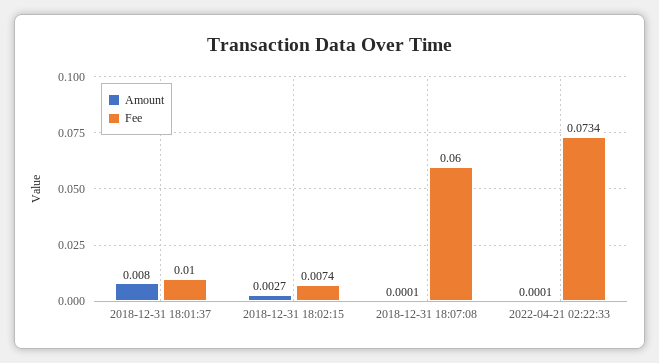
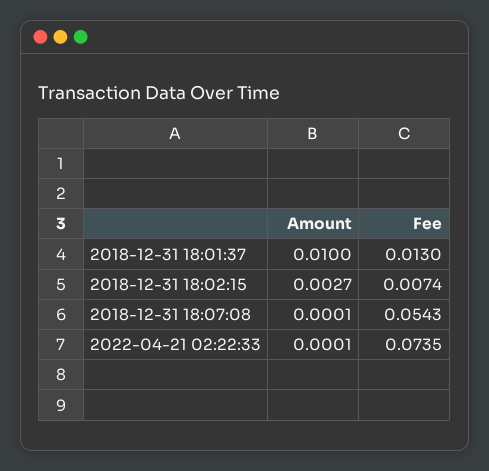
  {
    "Amount": {
-     "2018-12-31 18:01:37": 0.008,
+     "2018-12-31 18:01:37": 0.01,
      "2018-12-31 18:02:15": 0.0027,
      "2018-12-31 18:07:08": 0.0001,
      "2022-04-21 02:22:33": 0.0001
    },
    "Fee": {
-     "2018-12-31 18:01:37": 0.01,
+     "2018-12-31 18:01:37": 0.013,
      "2018-12-31 18:02:15": 0.0074,
-     "2018-12-31 18:07:08": 0.06,
+     "2018-12-31 18:07:08": 0.0543,
-     "2022-04-21 02:22:33": 0.0734
+     "2022-04-21 02:22:33": 0.0735
    }
  }

